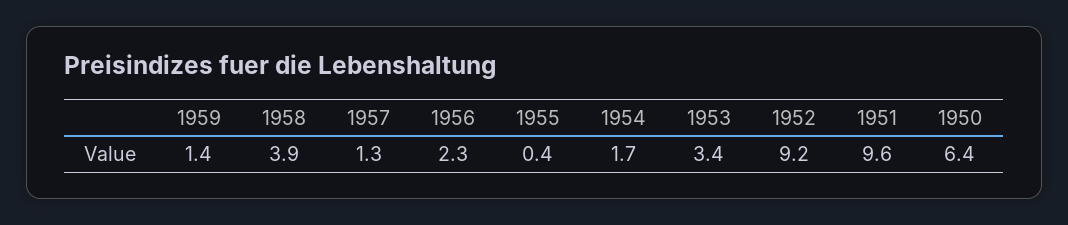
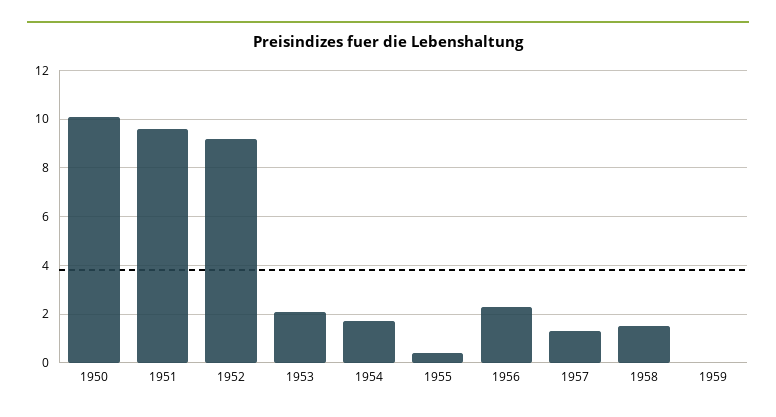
  {
-   "1959": 1.4,
+   "1959": 0,
-   "1958": 3.9,
+   "1958": 1.5,
    "1957": 1.3,
    "1956": 2.3,
    "1955": 0.4,
    "1954": 1.7,
-   "1953": 3.4,
+   "1953": 2,
    "1952": 9.2,
    "1951": 9.6,
-   "1950": 6.4
+   "1950": 10
  }

